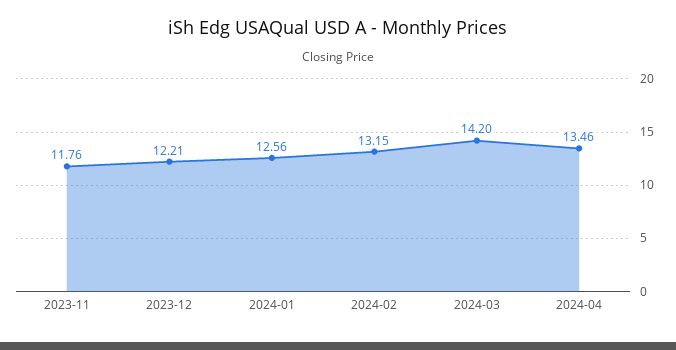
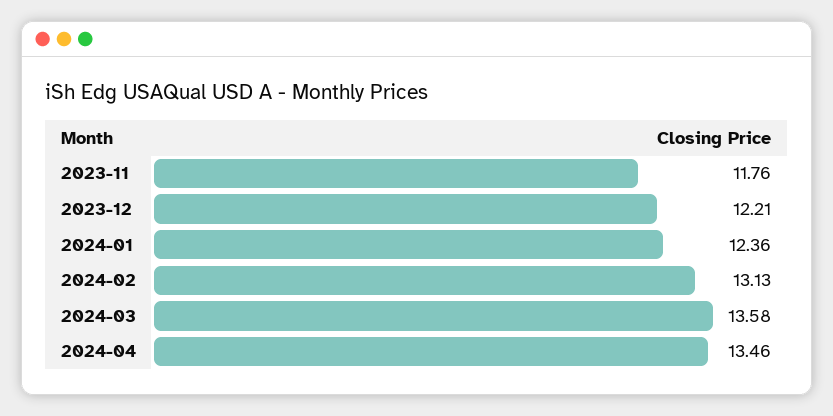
  {
    "2023-11": 11.76,
    "2023-12": 12.21,
-   "2024-01": 12.56,
+   "2024-01": 12.36,
-   "2024-02": 13.15,
+   "2024-02": 13.13,
-   "2024-03": 14.2,
+   "2024-03": 13.58,
    "2024-04": 13.46
  }

